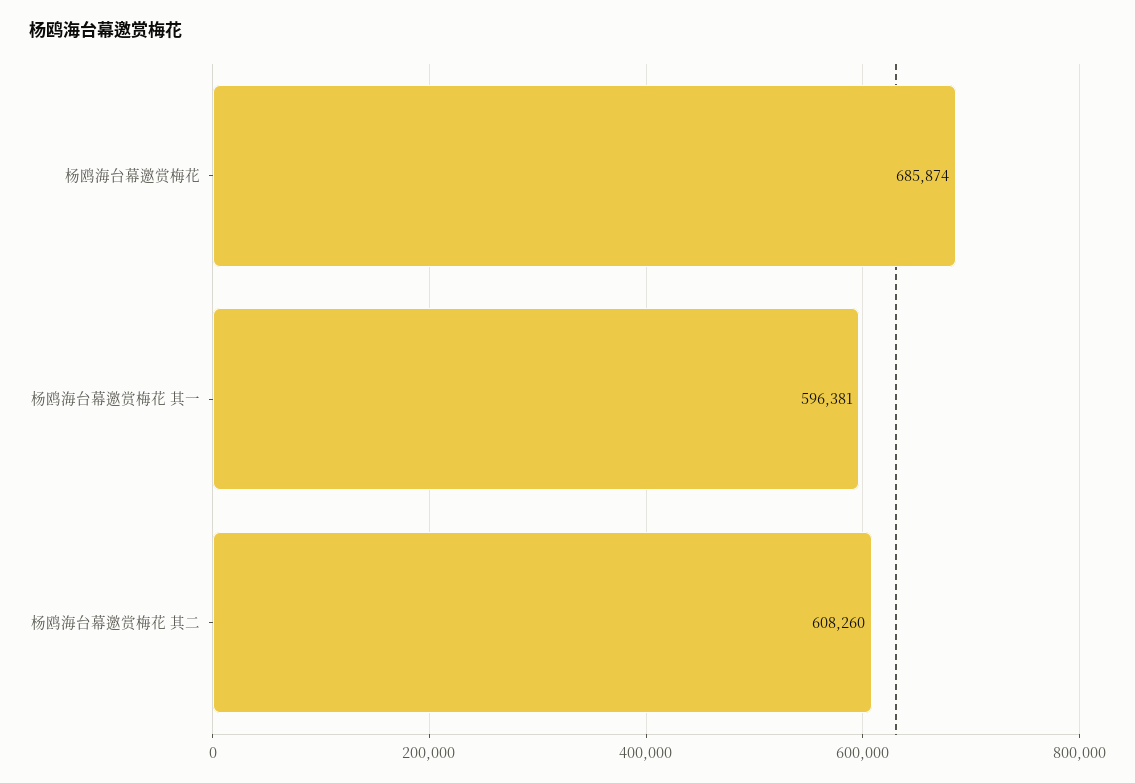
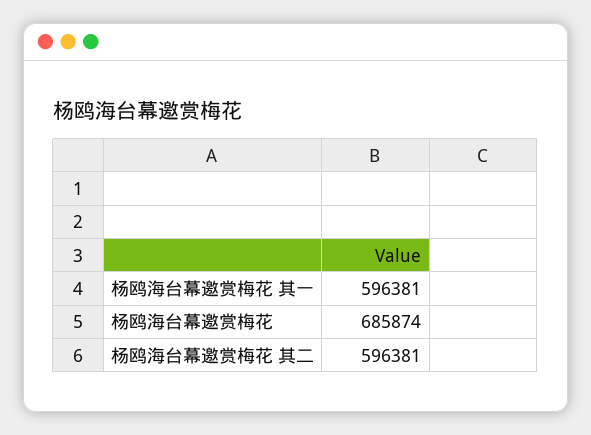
  {
    "杨鸥海台幕邀赏梅花": 685874,
    "杨鸥海台幕邀赏梅花 其一": 596381,
-   "杨鸥海台幕邀赏梅花 其二": 608260
+   "杨鸥海台幕邀赏梅花 其二": 596381
  }

